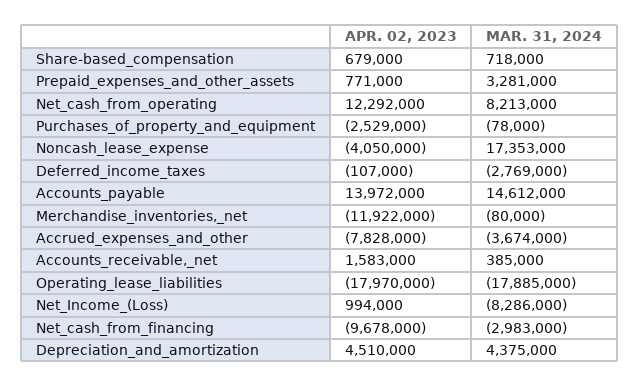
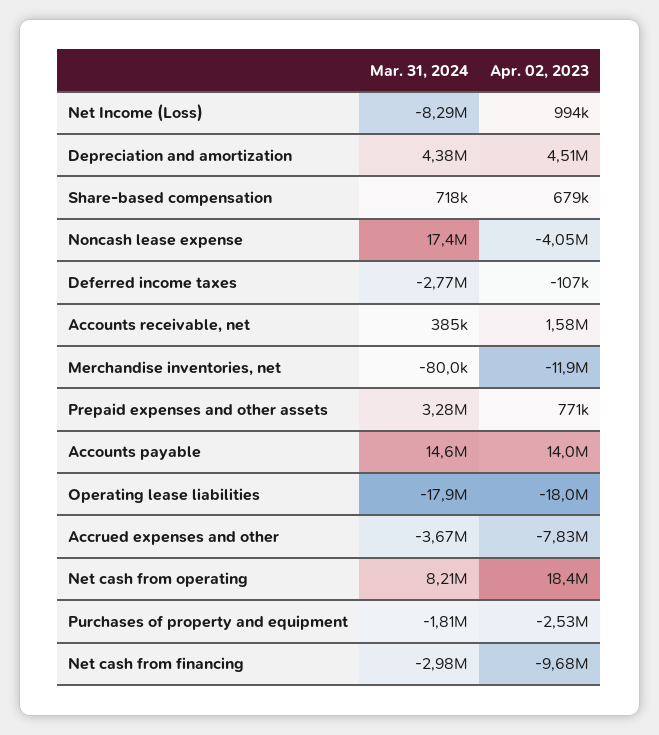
  {
    "APR. 02, 2023": {
      "Share-based_compensation": 679000,
      "Prepaid_expenses_and_other_assets": 771000,
-     "Net_cash_from_operating": 12292000,
+     "Net_cash_from_operating": 18400000,
      "Purchases_of_property_and_equipment": -2529000,
      "Noncash_lease_expense": -4050000,
      "Deferred_income_taxes": -107000,
      "Accounts_payable": 13972000,
      "Merchandise_inventories,_net": -11922000,
      "Accrued_expenses_and_other": -7828000,
      "Accounts_receivable,_net": 1583000,
      "Operating_lease_liabilities": -17970000,
      "Net_Income_(Loss)": 994000,
      "Net_cash_from_financing": -9678000,
      "Depreciation_and_amortization": 4510000
    },
    "MAR. 31, 2024": {
      "Share-based_compensation": 718000,
      "Prepaid_expenses_and_other_assets": 3281000,
      "Net_cash_from_operating": 8213000,
-     "Purchases_of_property_and_equipment": -78000,
+     "Purchases_of_property_and_equipment": -1810000,
      "Noncash_lease_expense": 17353000,
      "Deferred_income_taxes": -2769000,
      "Accounts_payable": 14612000,
      "Merchandise_inventories,_net": -80000,
      "Accrued_expenses_and_other": -3674000,
      "Accounts_receivable,_net": 385000,
      "Operating_lease_liabilities": -17885000,
      "Net_Income_(Loss)": -8286000,
      "Net_cash_from_financing": -2983000,
      "Depreciation_and_amortization": 4375000
    }
  }

